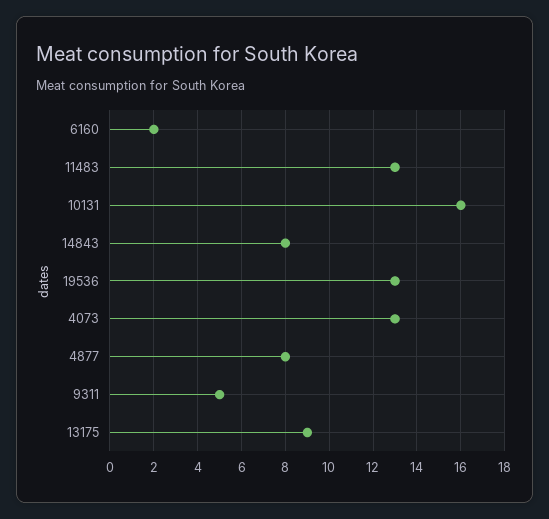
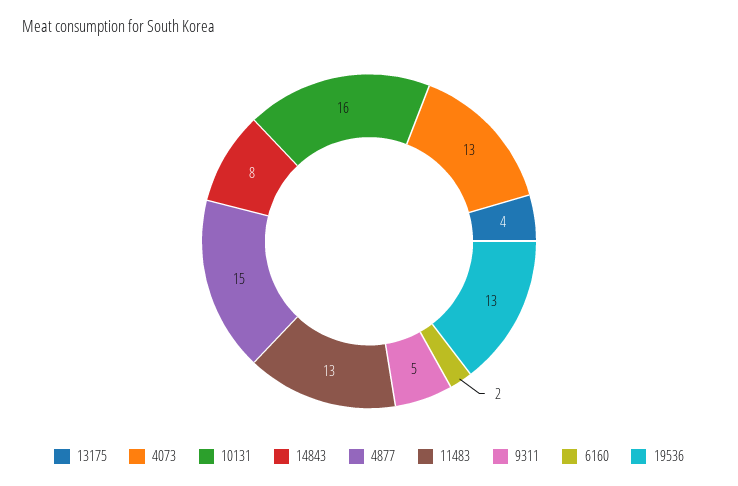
  {
    "6160": 2,
    "11483": 13,
    "10131": 16,
    "14843": 8,
    "19536": 13,
    "4073": 13,
-   "4877": 8,
+   "4877": 15,
    "9311": 5,
-   "13175": 9
+   "13175": 4
  }

